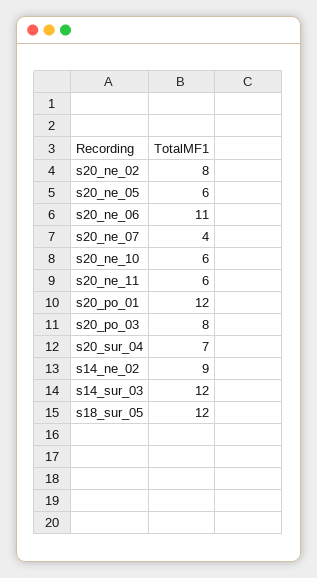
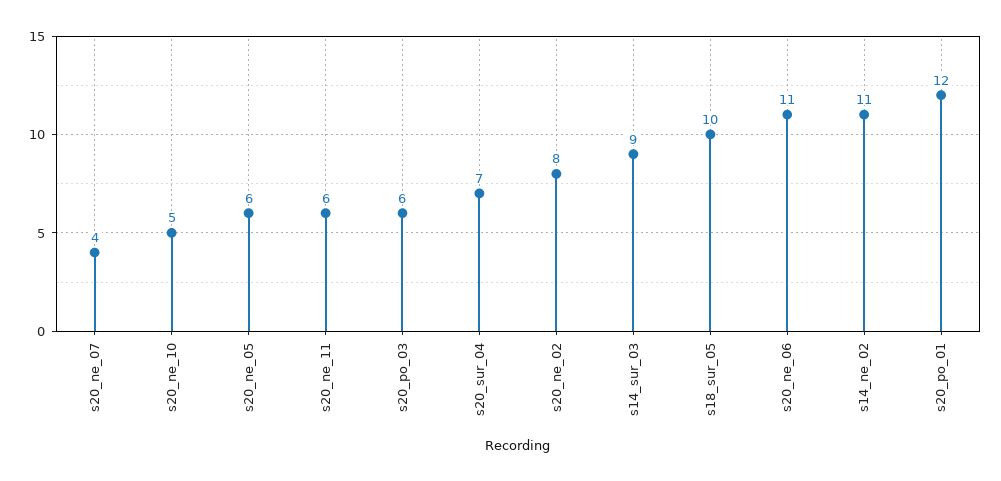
  {
    "s20_ne_02": 8,
    "s20_ne_05": 6,
    "s20_ne_06": 11,
    "s20_ne_07": 4,
-   "s20_ne_10": 6,
+   "s20_ne_10": 5,
    "s20_ne_11": 6,
    "s20_po_01": 12,
-   "s20_po_03": 8,
+   "s20_po_03": 6,
    "s20_sur_04": 7,
-   "s14_ne_02": 9,
+   "s14_ne_02": 11,
-   "s14_sur_03": 12,
+   "s14_sur_03": 9,
-   "s18_sur_05": 12
+   "s18_sur_05": 10
  }

